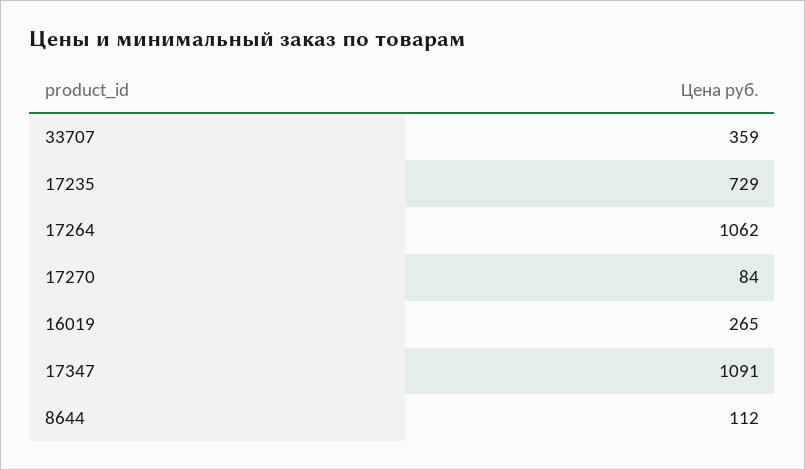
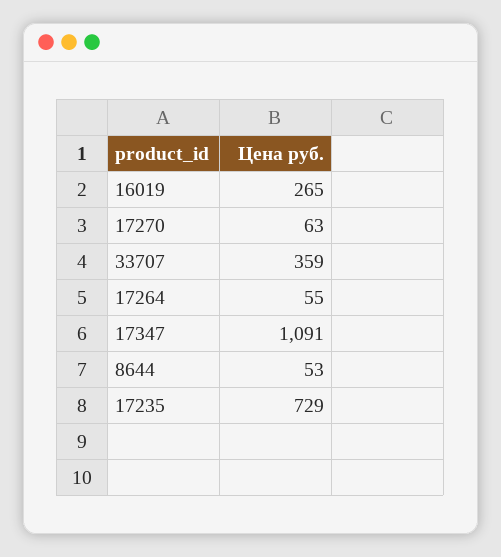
  {
    "33707": 359,
    "17235": 729,
-   "17264": 1062,
+   "17264": 55,
-   "17270": 84,
+   "17270": 63,
    "16019": 265,
    "17347": 1091,
-   "8644": 112
+   "8644": 53
  }

